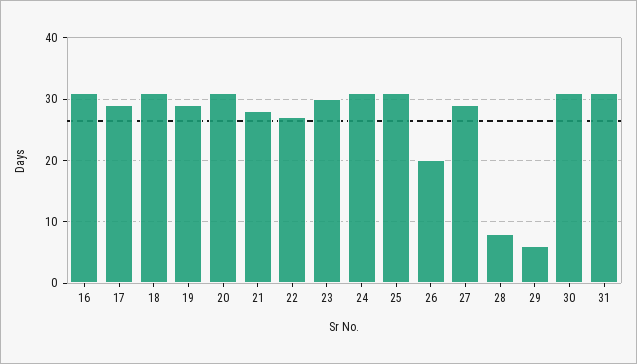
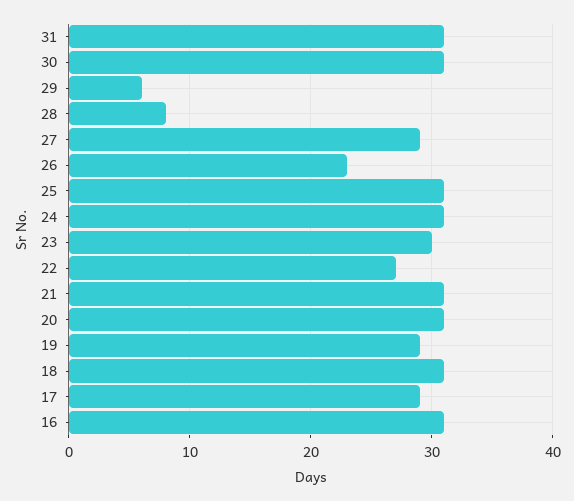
  {
    "16": 31,
    "17": 29,
    "18": 31,
    "19": 29,
    "20": 31,
-   "21": 28,
+   "21": 31,
    "22": 27,
    "23": 30,
    "24": 31,
    "25": 31,
-   "26": 20,
+   "26": 23,
    "27": 29,
    "28": 8,
    "29": 6,
    "30": 31,
    "31": 31
  }

